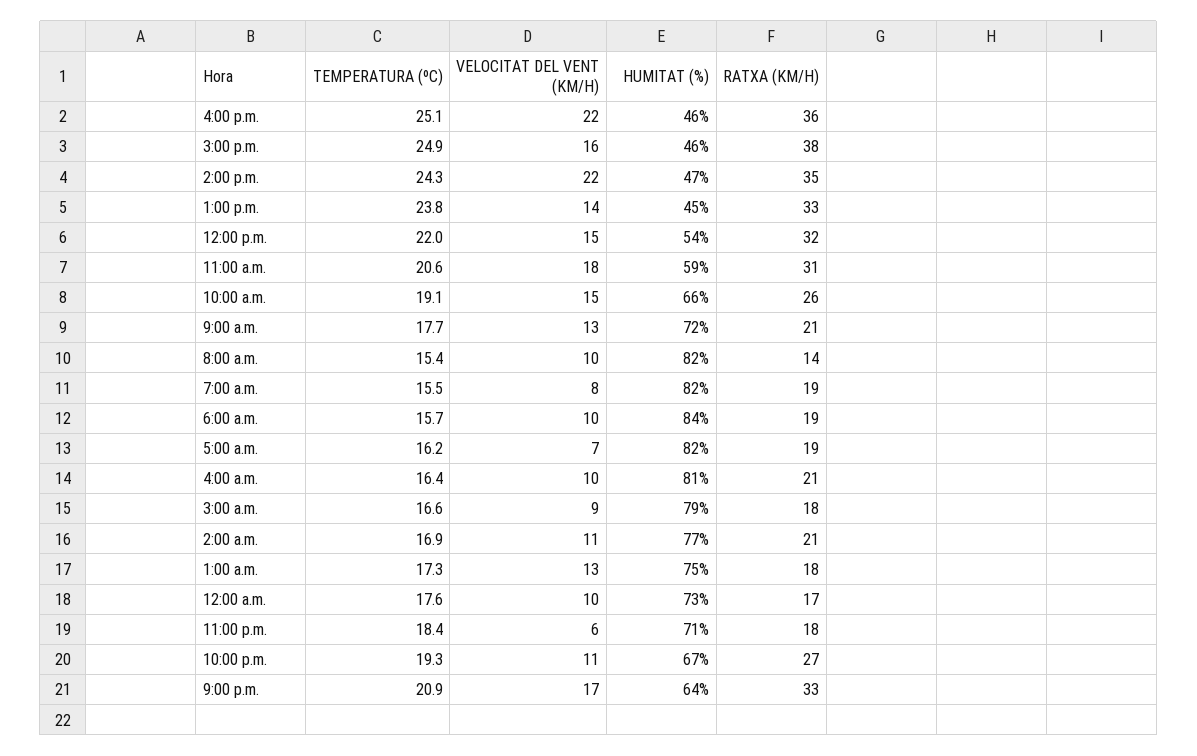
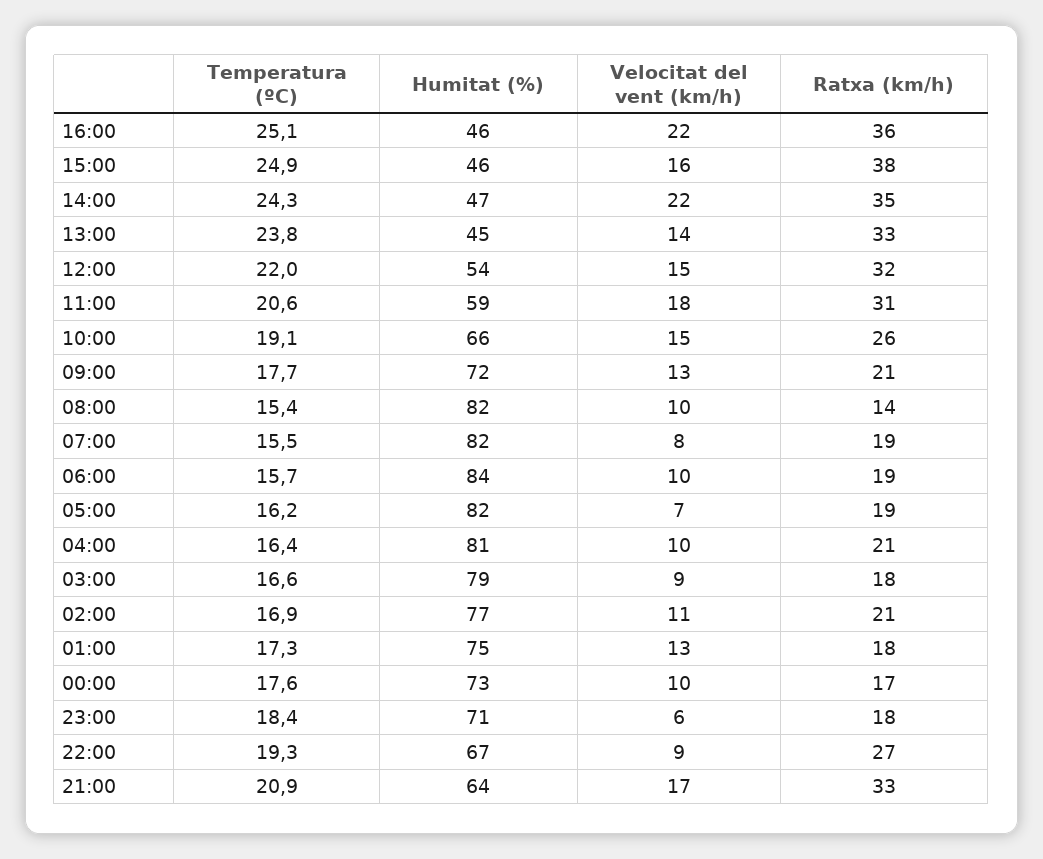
  {
    "TEMPERATURA (ºC)": {
      "4:00 p.m.": 25.1,
      "3:00 p.m.": 24.9,
      "2:00 p.m.": 24.3,
      "1:00 p.m.": 23.8,
      "12:00 p.m.": 22,
      "11:00 a.m.": 20.6,
      "10:00 a.m.": 19.1,
      "9:00 a.m.": 17.7,
      "8:00 a.m.": 15.4,
      "7:00 a.m.": 15.5,
      "6:00 a.m.": 15.7,
      "5:00 a.m.": 16.2,
      "4:00 a.m.": 16.4,
      "3:00 a.m.": 16.6,
      "2:00 a.m.": 16.9,
      "1:00 a.m.": 17.3,
      "12:00 a.m.": 17.6,
      "11:00 p.m.": 18.4,
      "10:00 p.m.": 19.3,
      "9:00 p.m.": 20.9
    },
    "VELOCITAT DEL VENT (KM/H)": {
      "4:00 p.m.": 22,
      "3:00 p.m.": 16,
      "2:00 p.m.": 22,
      "1:00 p.m.": 14,
      "12:00 p.m.": 15,
      "11:00 a.m.": 18,
      "10:00 a.m.": 15,
      "9:00 a.m.": 13,
      "8:00 a.m.": 10,
      "7:00 a.m.": 8,
      "6:00 a.m.": 10,
      "5:00 a.m.": 7,
      "4:00 a.m.": 10,
      "3:00 a.m.": 9,
      "2:00 a.m.": 11,
      "1:00 a.m.": 13,
      "12:00 a.m.": 10,
      "11:00 p.m.": 6,
-     "10:00 p.m.": 11,
+     "10:00 p.m.": 9,
      "9:00 p.m.": 17
    },
    "HUMITAT (%)": {
      "4:00 p.m.": 46,
      "3:00 p.m.": 46,
      "2:00 p.m.": 47,
      "1:00 p.m.": 45,
      "12:00 p.m.": 54,
      "11:00 a.m.": 59,
      "10:00 a.m.": 66,
      "9:00 a.m.": 72,
      "8:00 a.m.": 82,
      "7:00 a.m.": 82,
      "6:00 a.m.": 84,
      "5:00 a.m.": 82,
      "4:00 a.m.": 81,
      "3:00 a.m.": 79,
      "2:00 a.m.": 77,
      "1:00 a.m.": 75,
      "12:00 a.m.": 73,
      "11:00 p.m.": 71,
      "10:00 p.m.": 67,
      "9:00 p.m.": 64
    },
    "RATXA (KM/H)": {
      "4:00 p.m.": 36,
      "3:00 p.m.": 38,
      "2:00 p.m.": 35,
      "1:00 p.m.": 33,
      "12:00 p.m.": 32,
      "11:00 a.m.": 31,
      "10:00 a.m.": 26,
      "9:00 a.m.": 21,
      "8:00 a.m.": 14,
      "7:00 a.m.": 19,
      "6:00 a.m.": 19,
      "5:00 a.m.": 19,
      "4:00 a.m.": 21,
      "3:00 a.m.": 18,
      "2:00 a.m.": 21,
      "1:00 a.m.": 18,
      "12:00 a.m.": 17,
      "11:00 p.m.": 18,
      "10:00 p.m.": 27,
      "9:00 p.m.": 33
    }
  }

